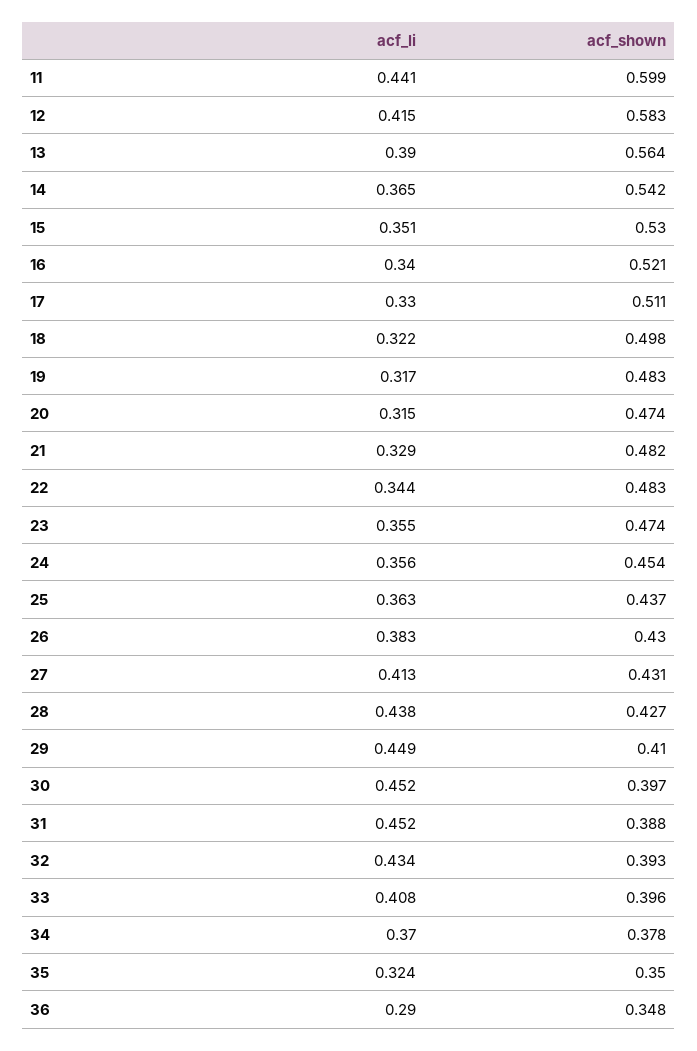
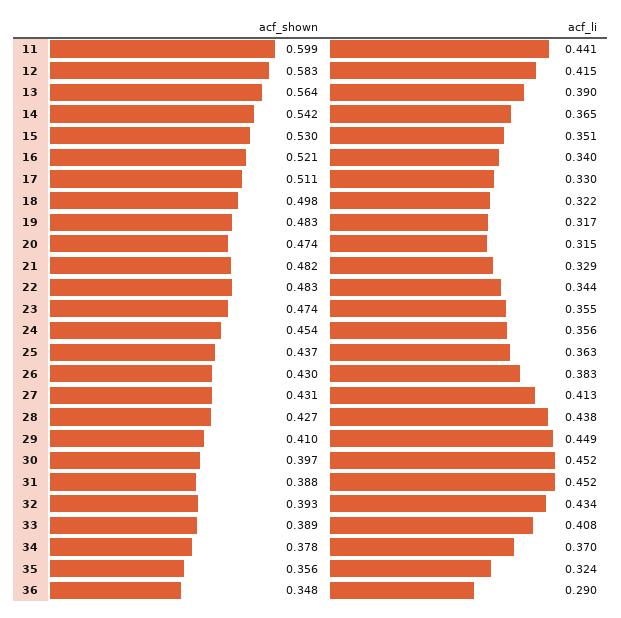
  {
    "acf_li": {
      "11": 0.441,
      "12": 0.415,
      "13": 0.39,
      "14": 0.365,
      "15": 0.351,
      "16": 0.34,
      "17": 0.33,
      "18": 0.322,
      "19": 0.317,
      "20": 0.315,
      "21": 0.329,
      "22": 0.344,
      "23": 0.355,
      "24": 0.356,
      "25": 0.363,
      "26": 0.383,
      "27": 0.413,
      "28": 0.438,
      "29": 0.449,
      "30": 0.452,
      "31": 0.452,
      "32": 0.434,
      "33": 0.408,
      "34": 0.37,
      "35": 0.324,
      "36": 0.29
    },
    "acf_shown": {
      "11": 0.599,
      "12": 0.583,
      "13": 0.564,
      "14": 0.542,
      "15": 0.53,
      "16": 0.521,
      "17": 0.511,
      "18": 0.498,
      "19": 0.483,
      "20": 0.474,
      "21": 0.482,
      "22": 0.483,
      "23": 0.474,
      "24": 0.454,
      "25": 0.437,
      "26": 0.43,
      "27": 0.431,
      "28": 0.427,
      "29": 0.41,
      "30": 0.397,
      "31": 0.388,
      "32": 0.393,
-     "33": 0.396,
+     "33": 0.389,
      "34": 0.378,
-     "35": 0.35,
+     "35": 0.356,
      "36": 0.348
    }
  }

